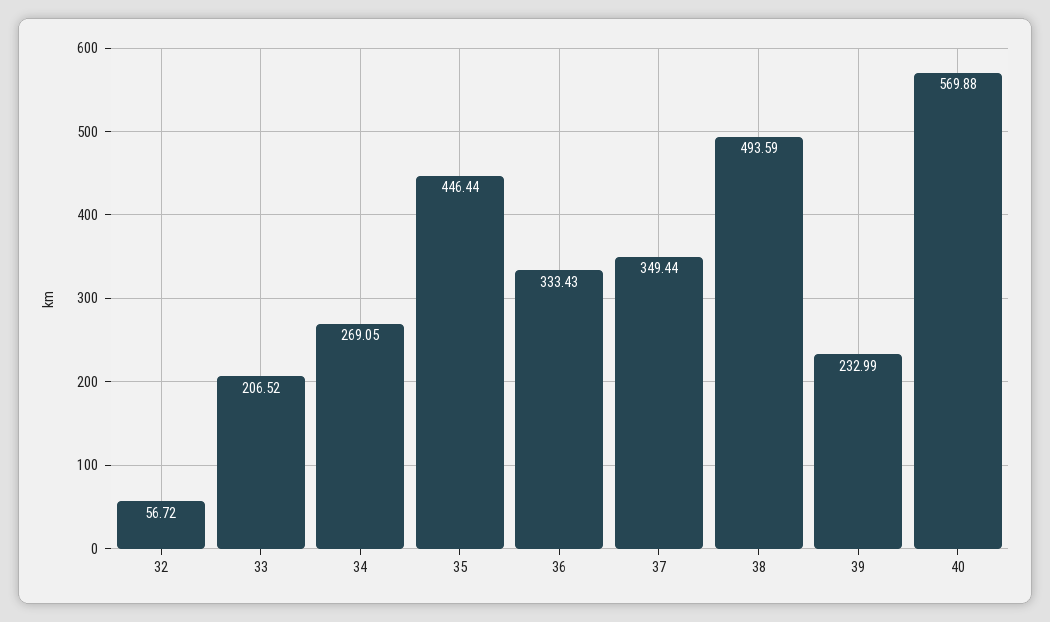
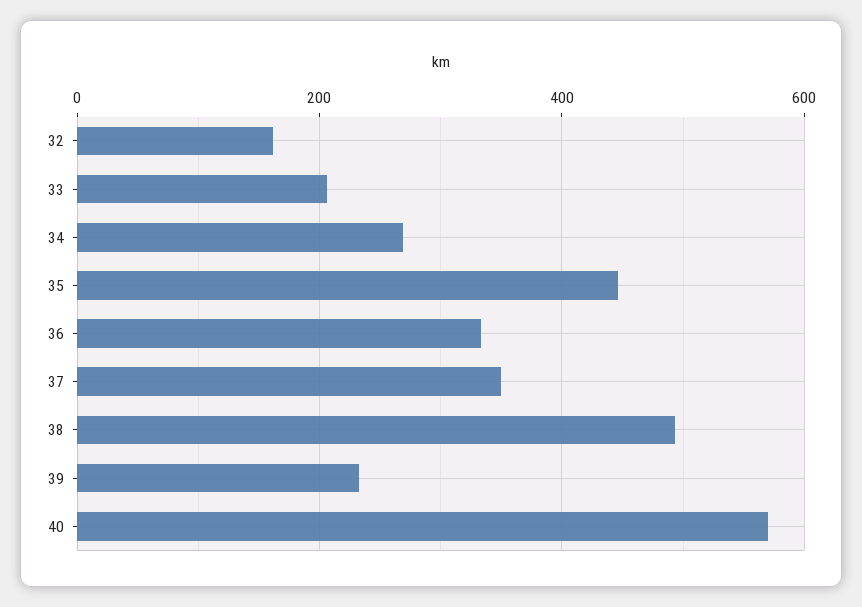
  {
-   "32": 56.72,
+   "32": 160,
    "33": 206.52,
    "34": 269.05,
    "35": 446.44,
    "36": 333.43,
    "37": 349.44,
    "38": 493.59,
    "39": 232.99,
    "40": 569.88
  }

